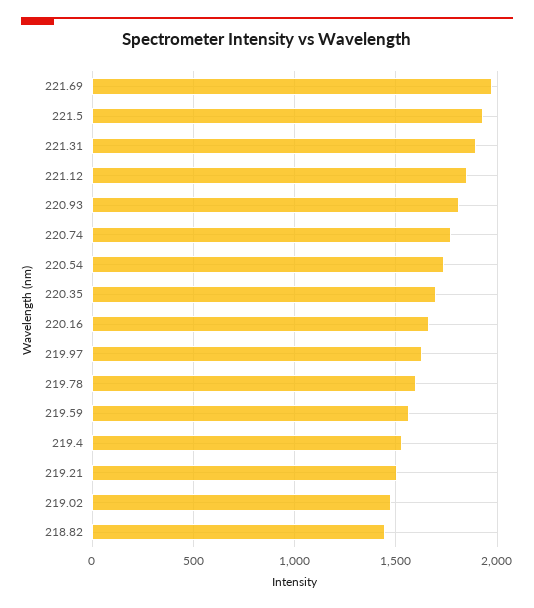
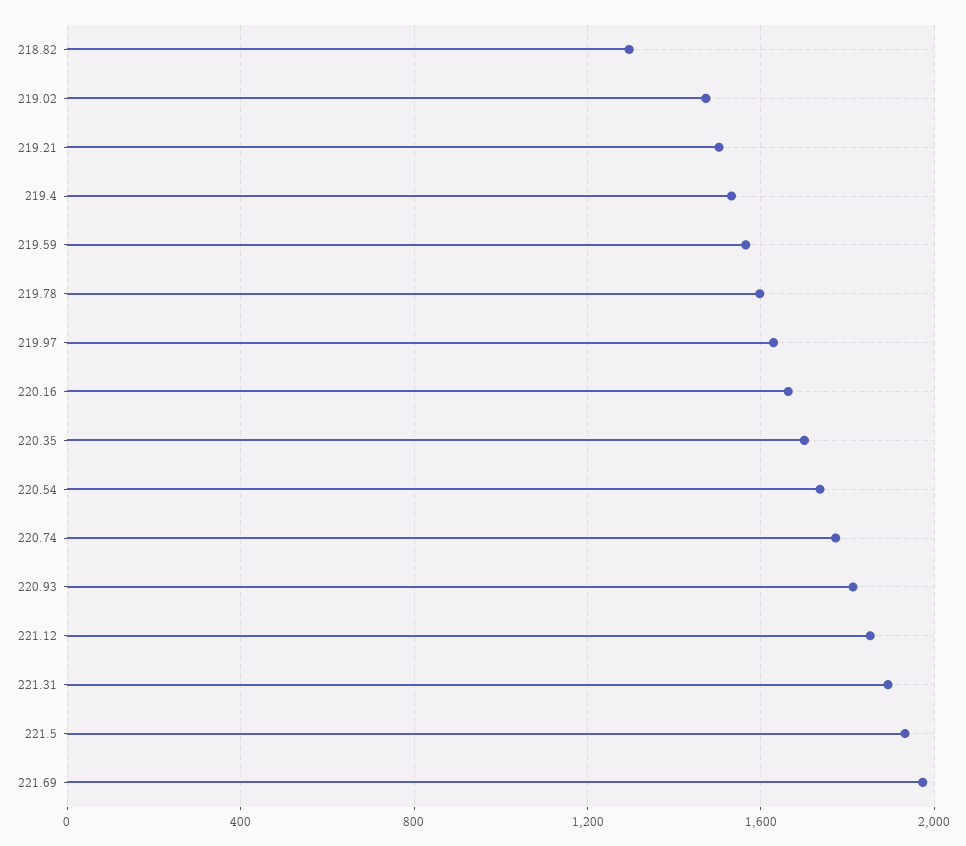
  {
    "221.69": 1950,
    "221.5": 1950,
    "221.31": 1900,
    "221.12": 1850,
    "220.93": 1800,
    "220.74": 1750,
    "220.54": 1750,
    "220.35": 1700,
    "220.16": 1650,
    "219.97": 1650,
    "219.78": 1600,
    "219.59": 1550,
    "219.4": 1550,
    "219.21": 1500,
    "219.02": 1450,
-   "218.82": 1450
+   "218.82": 1300
  }

